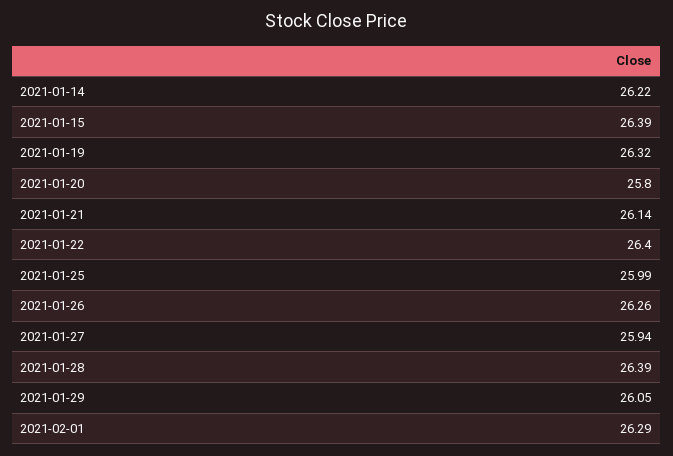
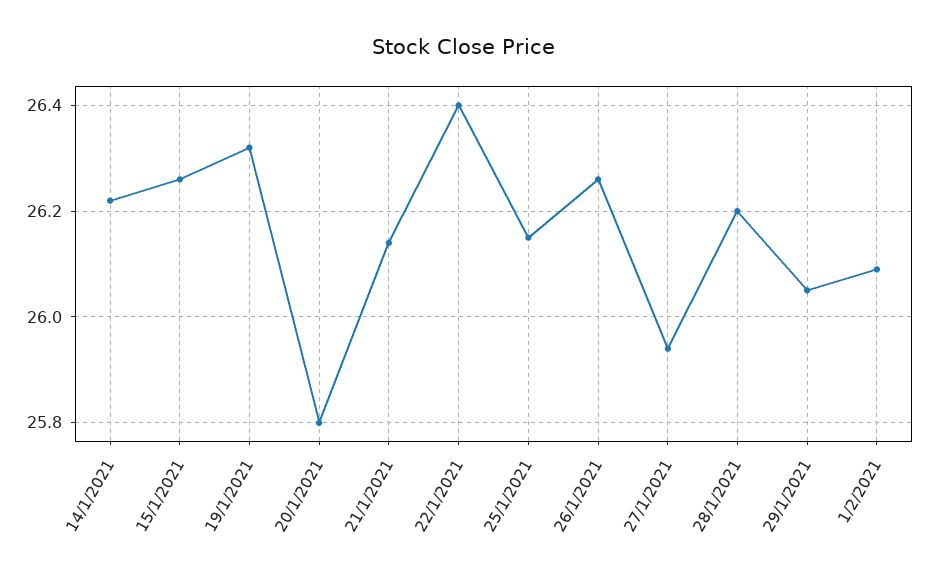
  {
    "2021-01-14": 26.22,
-   "2021-01-15": 26.39,
+   "2021-01-15": 26.25,
    "2021-01-19": 26.32,
    "2021-01-20": 25.8,
    "2021-01-21": 26.14,
    "2021-01-22": 26.4,
-   "2021-01-25": 25.99,
+   "2021-01-25": 26.15,
    "2021-01-26": 26.26,
    "2021-01-27": 25.94,
-   "2021-01-28": 26.39,
+   "2021-01-28": 26.2,
    "2021-01-29": 26.05,
-   "2021-02-01": 26.29
+   "2021-02-01": 26.1
  }

